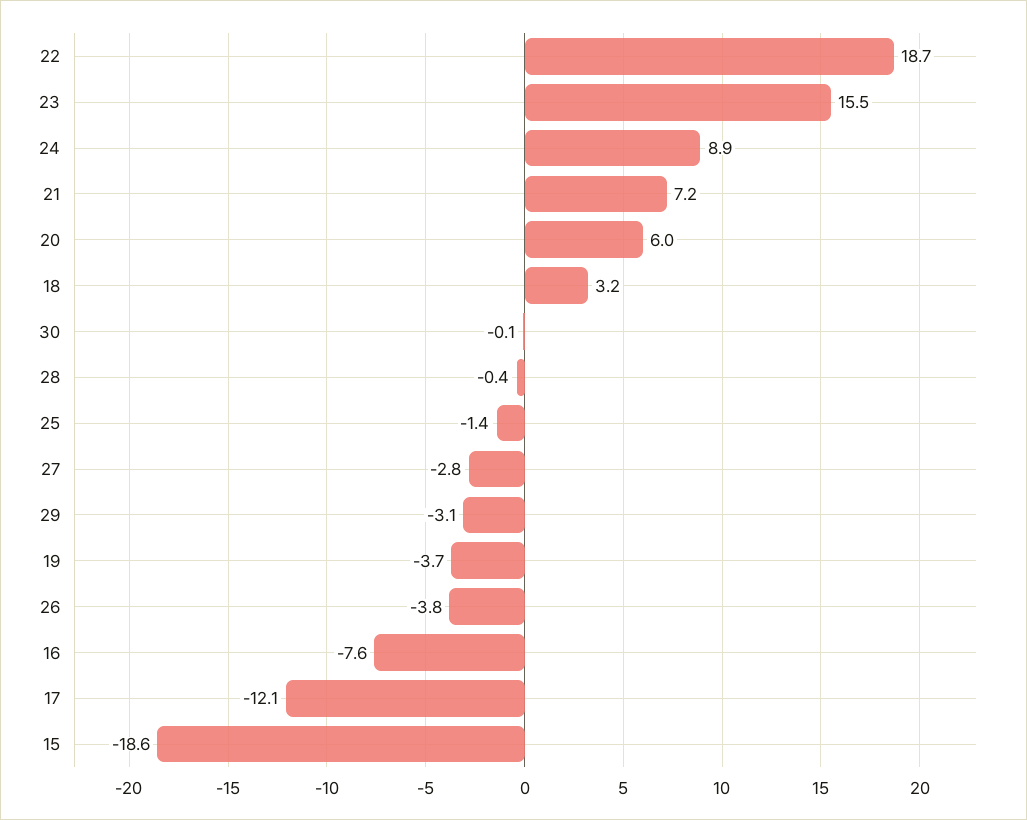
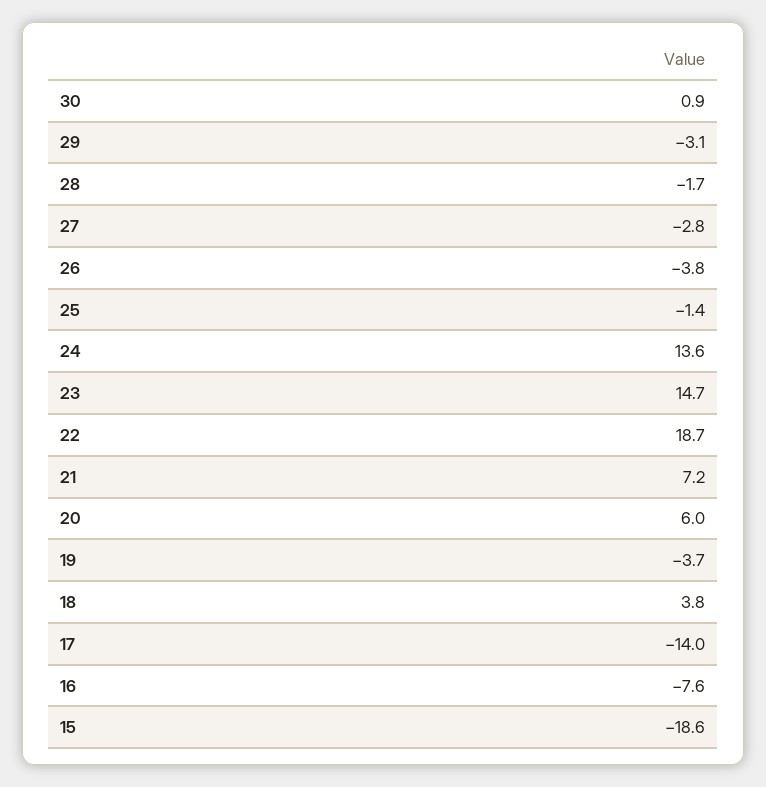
  {
    "22": 18.7,
-   "23": 15.5,
+   "23": 14.7,
-   "24": 8.9,
+   "24": 13.6,
    "21": 7.2,
    "20": 6,
-   "18": 3.2,
+   "18": 3.8,
-   "30": -0.1,
+   "30": 0.9,
-   "28": -0.4,
+   "28": -1.7,
    "25": -1.4,
    "27": -2.8,
    "29": -3.1,
    "19": -3.7,
    "26": -3.8,
    "16": -7.6,
-   "17": -12.1,
+   "17": -14,
    "15": -18.6
  }

